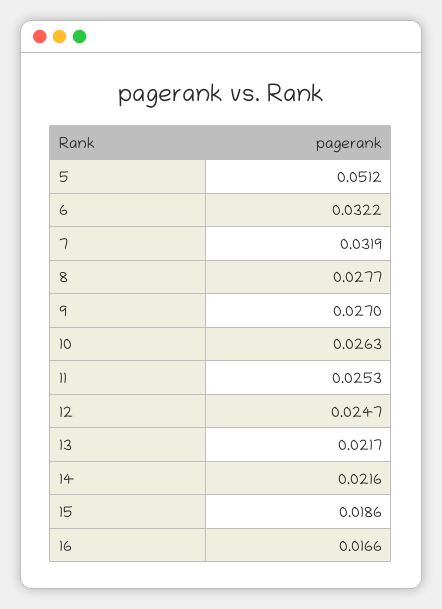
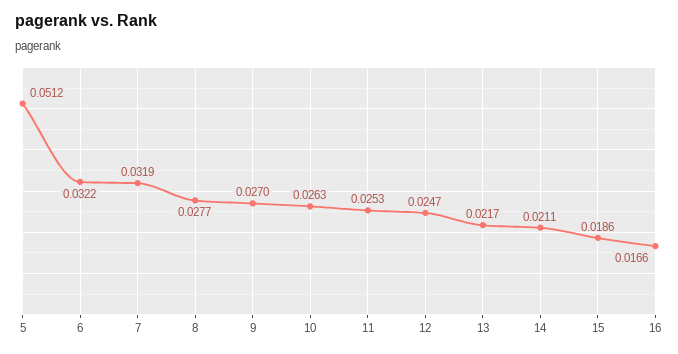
  {
    "5": 0.0512,
    "6": 0.0322,
    "7": 0.0319,
    "8": 0.0277,
    "9": 0.027,
    "10": 0.0263,
    "11": 0.0253,
    "12": 0.0247,
    "13": 0.0217,
-   "14": 0.0216,
+   "14": 0.0211,
    "15": 0.0186,
    "16": 0.0166
  }

